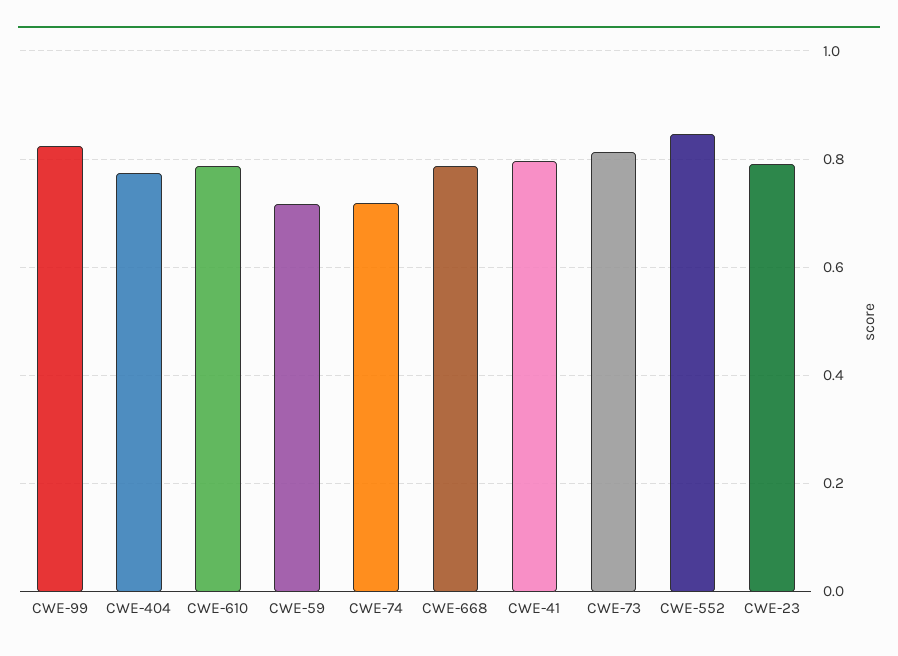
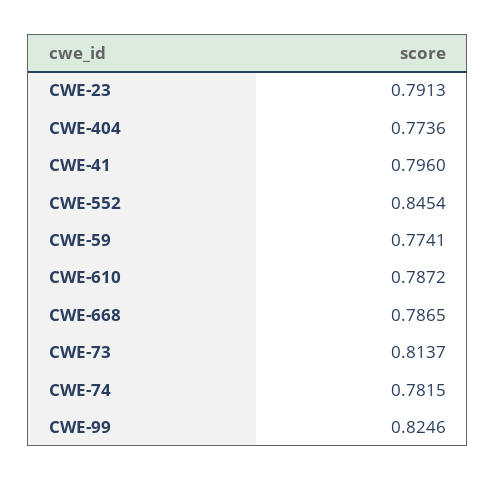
  {
    "CWE-99": 0.8246,
    "CWE-404": 0.7736,
    "CWE-610": 0.7872,
-   "CWE-59": 0.72,
+   "CWE-59": 0.7741,
-   "CWE-74": 0.72,
+   "CWE-74": 0.7815,
    "CWE-668": 0.7865,
    "CWE-41": 0.796,
    "CWE-73": 0.8137,
    "CWE-552": 0.8454,
    "CWE-23": 0.7913
  }

